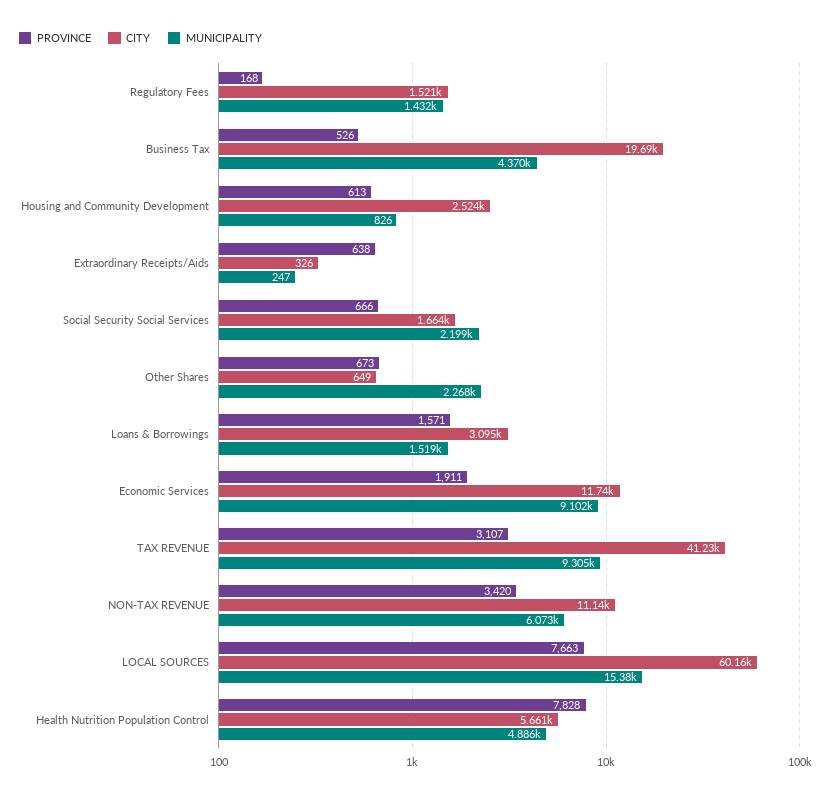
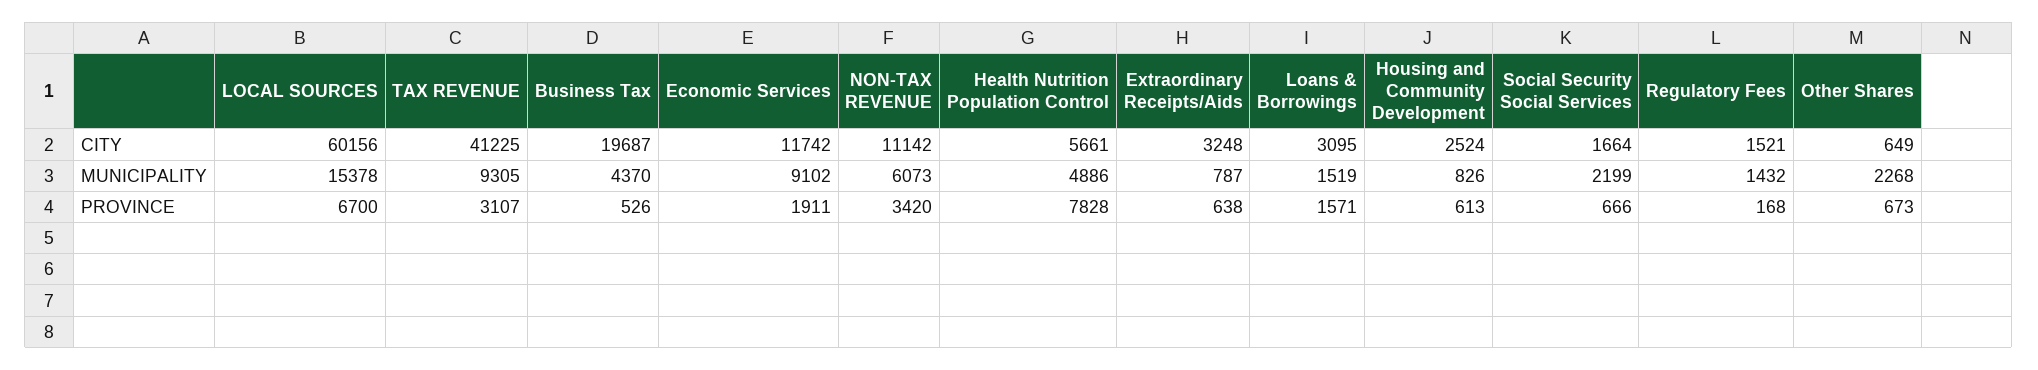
  {
    "PROVINCE": {
      "Regulatory Fees": 168,
      "Business Tax": 526,
      "Housing and Community Development": 613,
      "Extraordinary Receipts/Aids": 638,
      "Social Security Social Services": 666,
      "Other Shares": 673,
      "Loans & Borrowings": 1571,
      "Economic Services": 1911,
      "TAX REVENUE": 3107,
      "NON-TAX REVENUE": 3420,
-     "LOCAL SOURCES": 7663,
+     "LOCAL SOURCES": 6700,
      "Health Nutrition Population Control": 7828
    },
    "CITY": {
      "Regulatory Fees": 1521,
      "Business Tax": 19687,
      "Housing and Community Development": 2524,
-     "Extraordinary Receipts/Aids": 326,
+     "Extraordinary Receipts/Aids": 3248,
      "Social Security Social Services": 1664,
      "Other Shares": 649,
      "Loans & Borrowings": 3095,
      "Economic Services": 11742,
      "TAX REVENUE": 41225,
      "NON-TAX REVENUE": 11142,
      "LOCAL SOURCES": 60156,
      "Health Nutrition Population Control": 5661
    },
    "MUNICIPALITY": {
      "Regulatory Fees": 1432,
      "Business Tax": 4370,
      "Housing and Community Development": 826,
-     "Extraordinary Receipts/Aids": 247,
+     "Extraordinary Receipts/Aids": 787,
      "Social Security Social Services": 2199,
      "Other Shares": 2268,
      "Loans & Borrowings": 1519,
      "Economic Services": 9102,
      "TAX REVENUE": 9305,
      "NON-TAX REVENUE": 6073,
      "LOCAL SOURCES": 15378,
      "Health Nutrition Population Control": 4886
    }
  }

